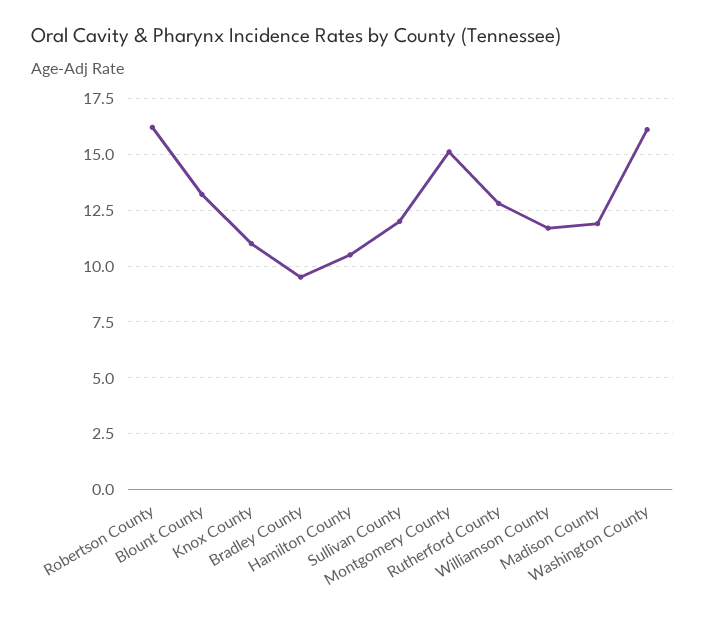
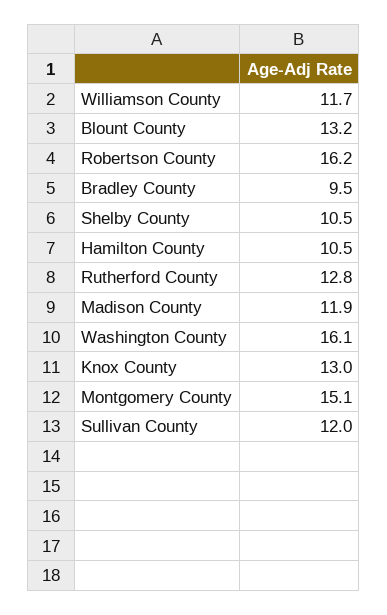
  {
    "Robertson County": 16.2,
    "Blount County": 13.2,
-   "Knox County": 11,
+   "Knox County": 13,
    "Bradley County": 9.5,
    "Hamilton County": 10.5,
    "Sullivan County": 12,
    "Montgomery County": 15.1,
    "Rutherford County": 12.8,
    "Williamson County": 11.7,
    "Madison County": 11.9,
-   "Washington County": 16.1
+   "Washington County": 16.1,
+   "Shelby County": 10.5
  }

